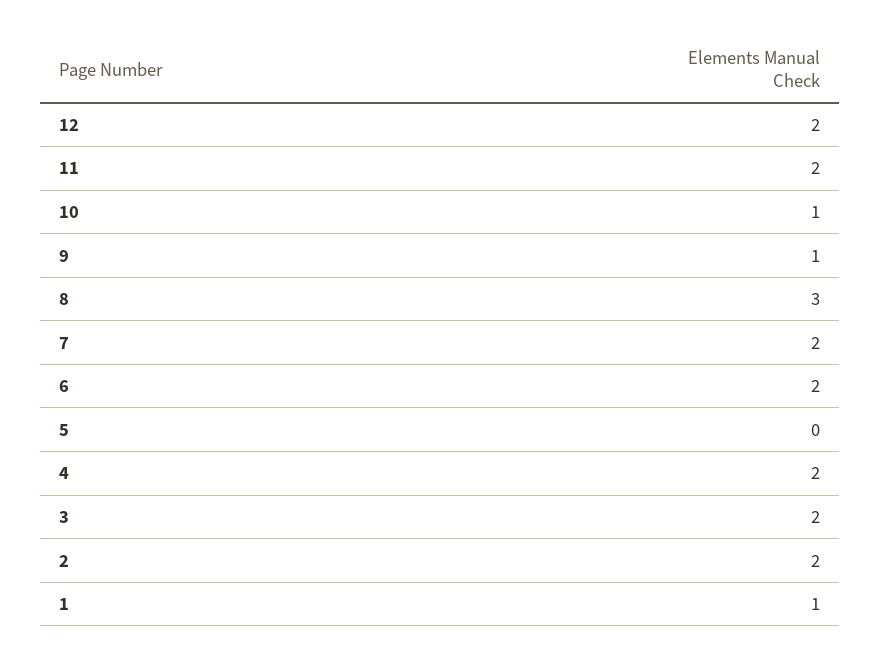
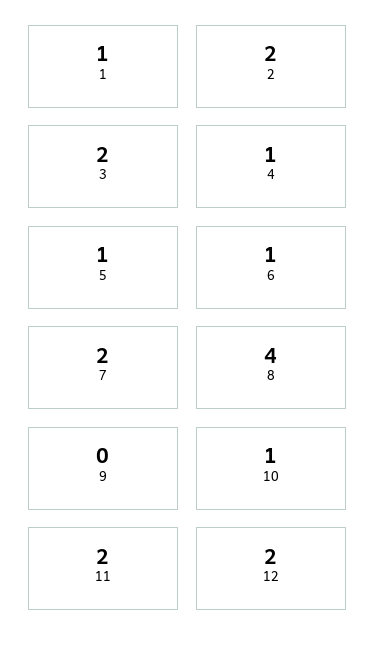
  {
    "12": 2,
    "11": 2,
    "10": 1,
-   "9": 1,
+   "9": 0,
-   "8": 3,
+   "8": 4,
    "7": 2,
-   "6": 2,
+   "6": 1,
-   "5": 0,
+   "5": 1,
-   "4": 2,
+   "4": 1,
    "3": 2,
    "2": 2,
    "1": 1
  }

